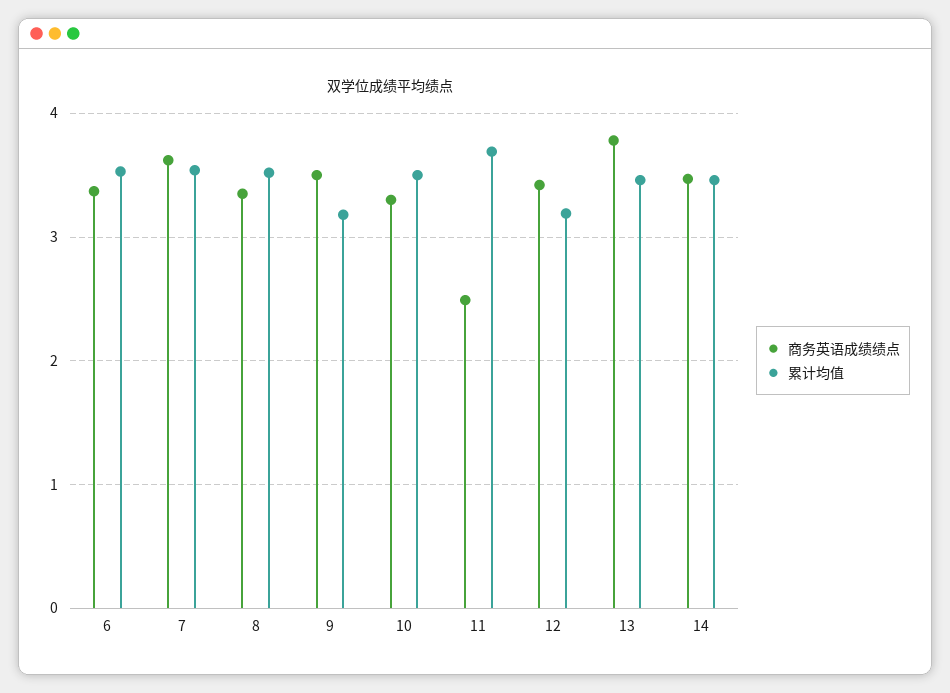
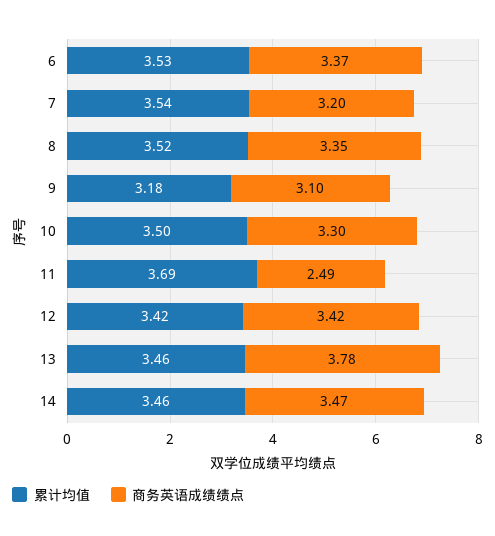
  {
    "商务英语成绩绩点": {
      "6": 3.37,
-     "7": 3.6,
+     "7": 3.2,
      "8": 3.35,
-     "9": 3.5,
+     "9": 3.1,
      "10": 3.3,
      "11": 2.49,
      "12": 3.42,
      "13": 3.78,
      "14": 3.47
    },
    "累计均值": {
      "6": 3.53,
      "7": 3.54,
      "8": 3.52,
      "9": 3.18,
      "10": 3.5,
      "11": 3.69,
-     "12": 3.2,
+     "12": 3.42,
      "13": 3.46,
      "14": 3.46
    }
  }

